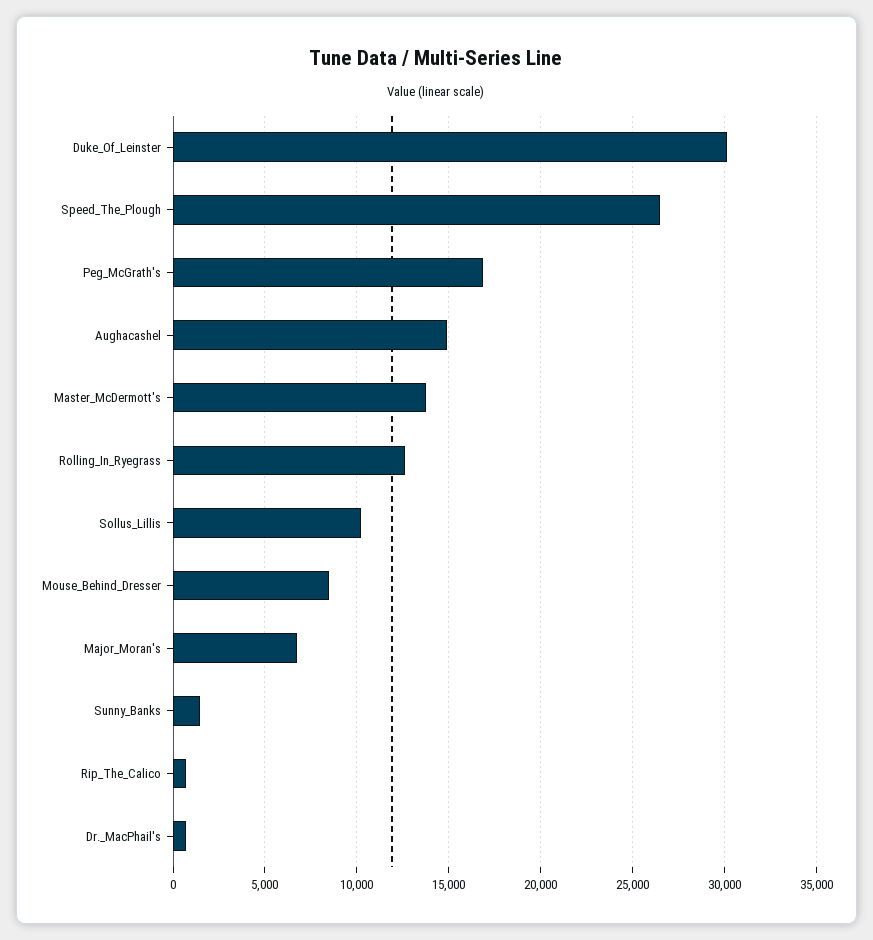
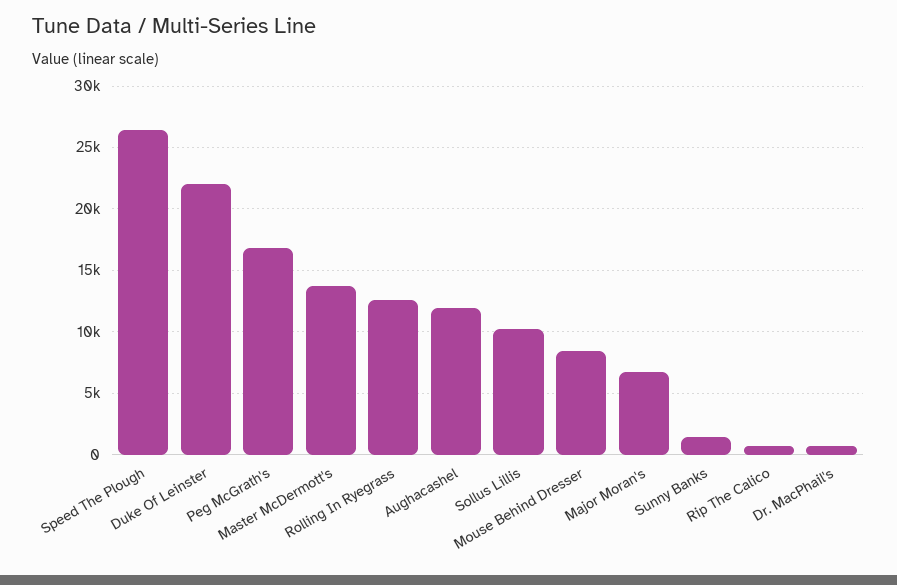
  {
-   "Duke_Of_Leinster": 30000,
+   "Duke_Of_Leinster": 22000,
    "Speed_The_Plough": 26500,
    "Peg_McGrath's": 17000,
-   "Aughacashel": 15000,
+   "Aughacashel": 12000,
    "Master_McDermott's": 13500,
    "Rolling_In_Ryegrass": 12500,
    "Sollus_Lillis": 10000,
    "Mouse_Behind_Dresser": 8500,
    "Major_Moran's": 7000,
    "Sunny_Banks": 1500,
    "Rip_The_Calico": 500,
    "Dr._MacPhail's": 500
  }

